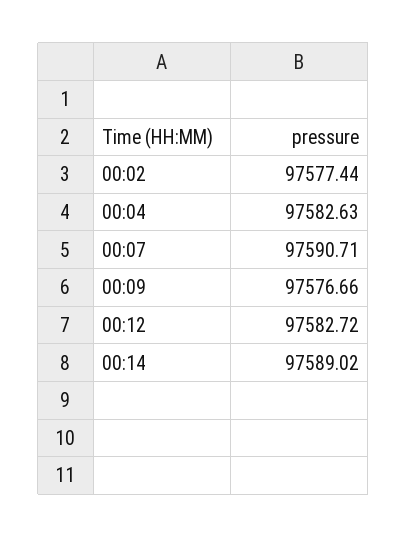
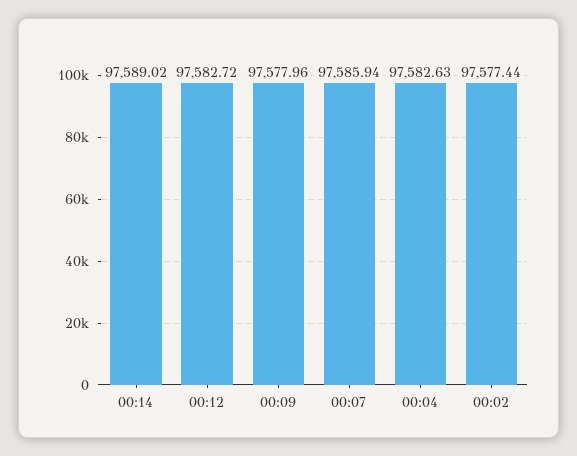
  {
    "00:02": 97577.44,
    "00:04": 97582.63,
-   "00:07": 97590.71,
+   "00:07": 97585.94,
-   "00:09": 97576.66,
+   "00:09": 97577.96,
    "00:12": 97582.72,
    "00:14": 97589.02
  }

